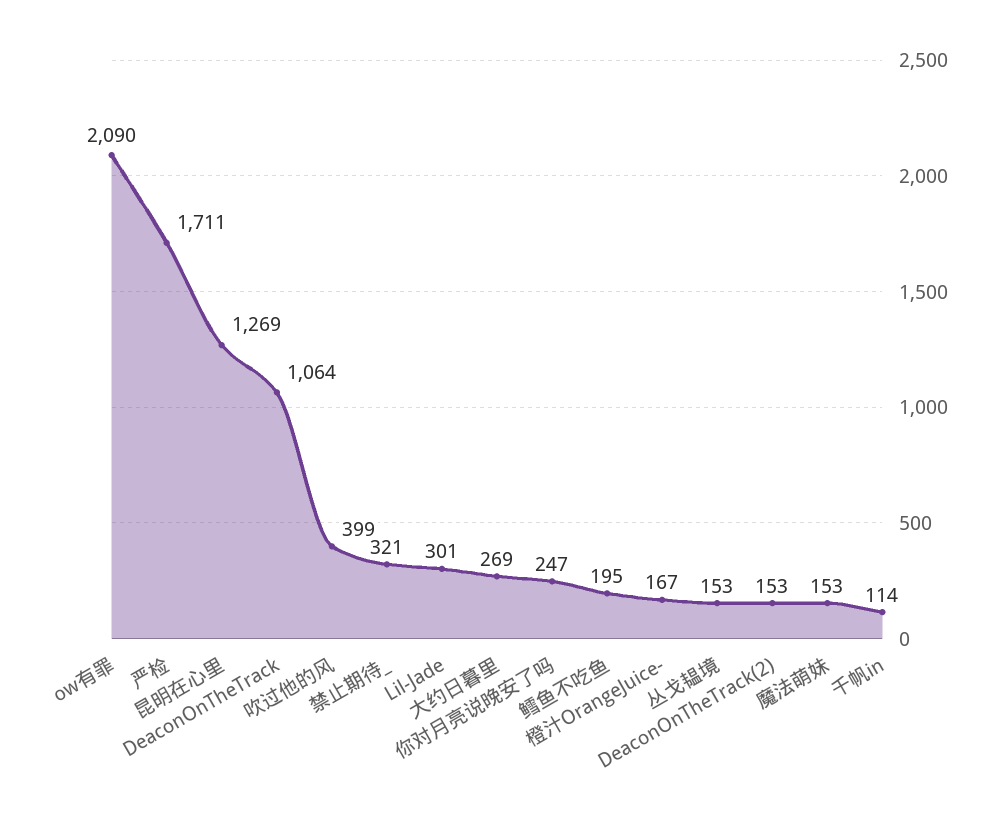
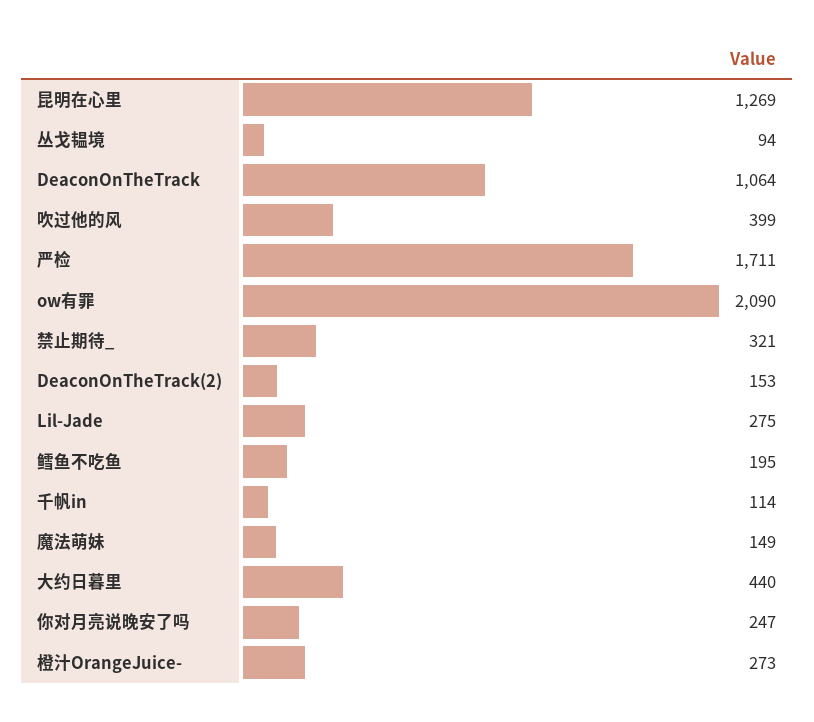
  {
    "ow有罪": 2090,
    "严检": 1711,
    "昆明在心里": 1269,
    "DeaconOnTheTrack": 1064,
    "吹过他的风": 399,
    "禁止期待_": 321,
-   "Lil-Jade": 301,
+   "Lil-Jade": 275,
-   "大约日暮里": 269,
+   "大约日暮里": 440,
    "你对月亮说晚安了吗": 247,
    "鳕鱼不吃鱼": 195,
-   "橙汁OrangeJuice-": 167,
+   "橙汁OrangeJuice-": 273,
-   "丛戈韫境": 153,
+   "丛戈韫境": 94,
    "DeaconOnTheTrack(2)": 153,
-   "魔法萌妹": 153,
+   "魔法萌妹": 149,
    "千帆in": 114
  }

